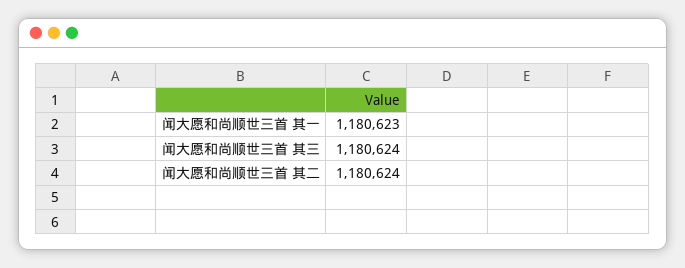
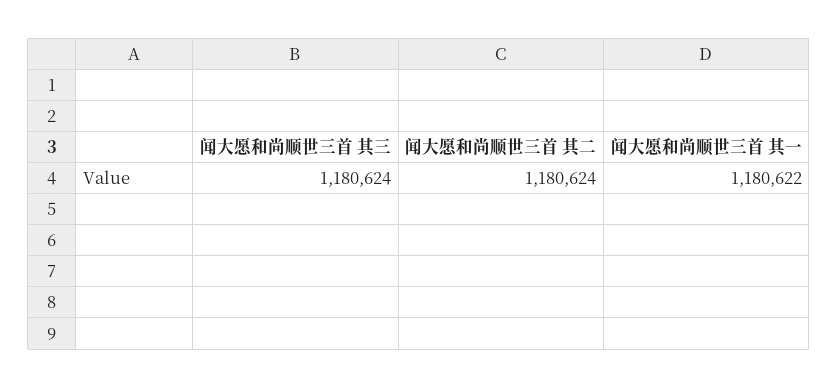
  {
-   "闻大愿和尚顺世三首 其一": 1180623,
+   "闻大愿和尚顺世三首 其一": 1180622,
    "闻大愿和尚顺世三首 其三": 1180624,
    "闻大愿和尚顺世三首 其二": 1180624
  }

